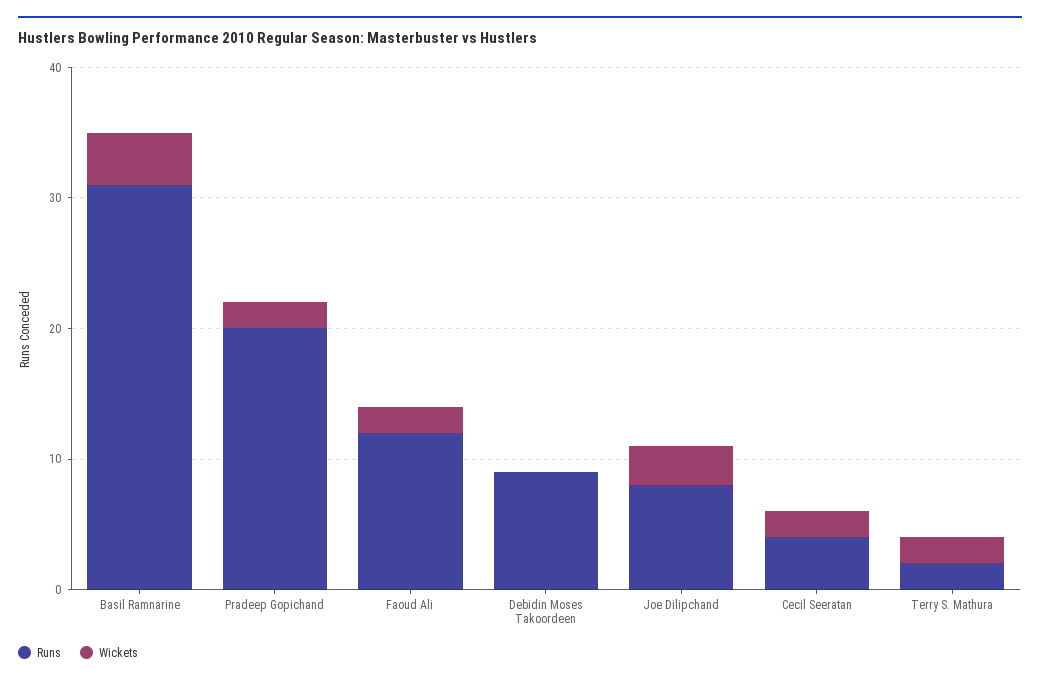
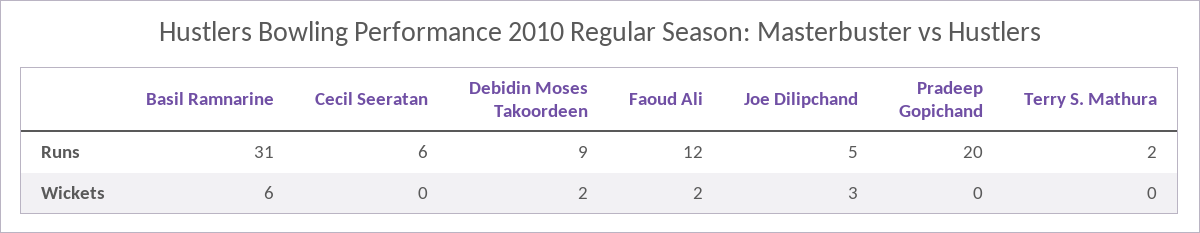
  {
    "Runs": {
      "Basil Ramnarine": 31,
      "Pradeep Gopichand": 20,
      "Faoud Ali": 12,
      "Debidin Moses Takoordeen": 9,
-     "Joe Dilipchand": 8,
+     "Joe Dilipchand": 5,
-     "Cecil Seeratan": 4,
+     "Cecil Seeratan": 6,
      "Terry S. Mathura": 2
    },
    "Wickets": {
-     "Basil Ramnarine": 4,
+     "Basil Ramnarine": 6,
-     "Pradeep Gopichand": 2,
+     "Pradeep Gopichand": 0,
      "Faoud Ali": 2,
-     "Debidin Moses Takoordeen": 0,
+     "Debidin Moses Takoordeen": 2,
      "Joe Dilipchand": 3,
-     "Cecil Seeratan": 2,
+     "Cecil Seeratan": 0,
-     "Terry S. Mathura": 2
+     "Terry S. Mathura": 0
    }
  }

